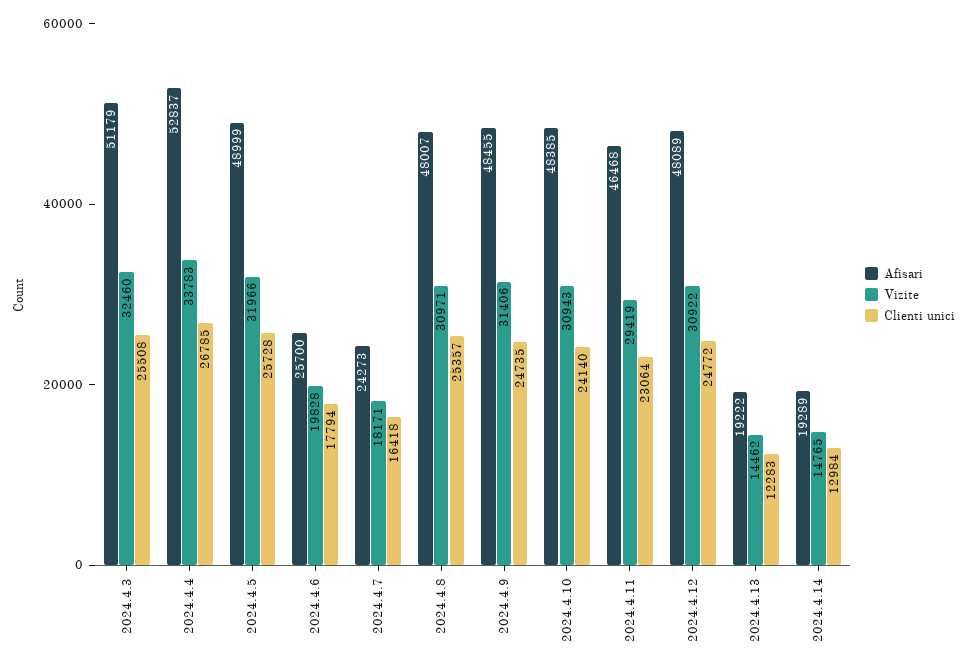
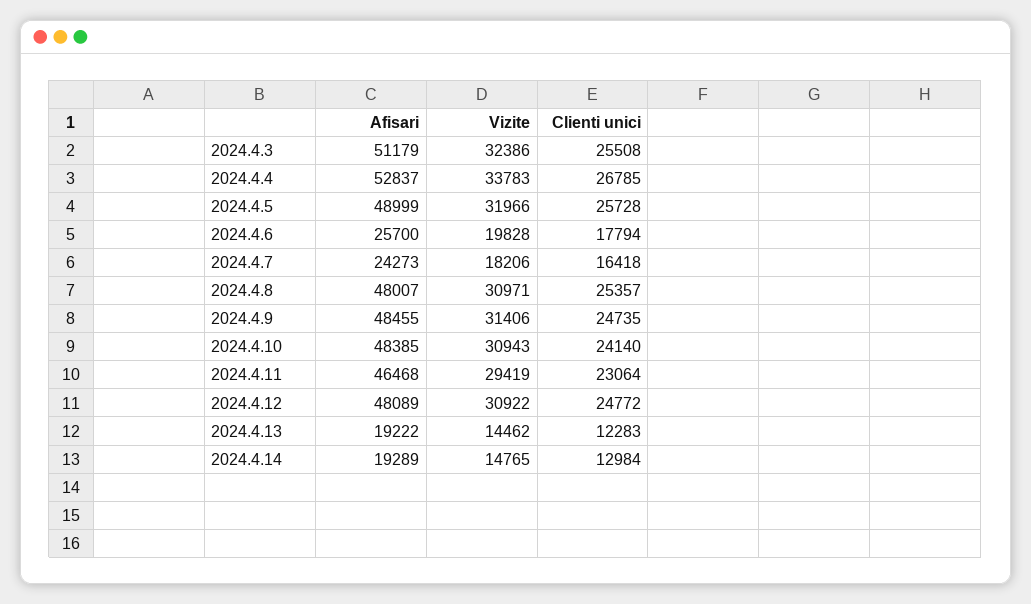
  {
    "Afisari": {
      "2024.4.3": 51179,
      "2024.4.4": 52837,
      "2024.4.5": 48999,
      "2024.4.6": 25700,
      "2024.4.7": 24273,
      "2024.4.8": 48007,
      "2024.4.9": 48455,
      "2024.4.10": 48385,
      "2024.4.11": 46468,
      "2024.4.12": 48089,
      "2024.4.13": 19222,
      "2024.4.14": 19289
    },
    "Vizite": {
-     "2024.4.3": 32460,
+     "2024.4.3": 32386,
      "2024.4.4": 33783,
      "2024.4.5": 31966,
      "2024.4.6": 19828,
-     "2024.4.7": 18171,
+     "2024.4.7": 18206,
      "2024.4.8": 30971,
      "2024.4.9": 31406,
      "2024.4.10": 30943,
      "2024.4.11": 29419,
      "2024.4.12": 30922,
      "2024.4.13": 14462,
      "2024.4.14": 14765
    },
    "Clienti unici": {
      "2024.4.3": 25508,
      "2024.4.4": 26785,
      "2024.4.5": 25728,
      "2024.4.6": 17794,
      "2024.4.7": 16418,
      "2024.4.8": 25357,
      "2024.4.9": 24735,
      "2024.4.10": 24140,
      "2024.4.11": 23064,
      "2024.4.12": 24772,
      "2024.4.13": 12283,
      "2024.4.14": 12984
    }
  }

